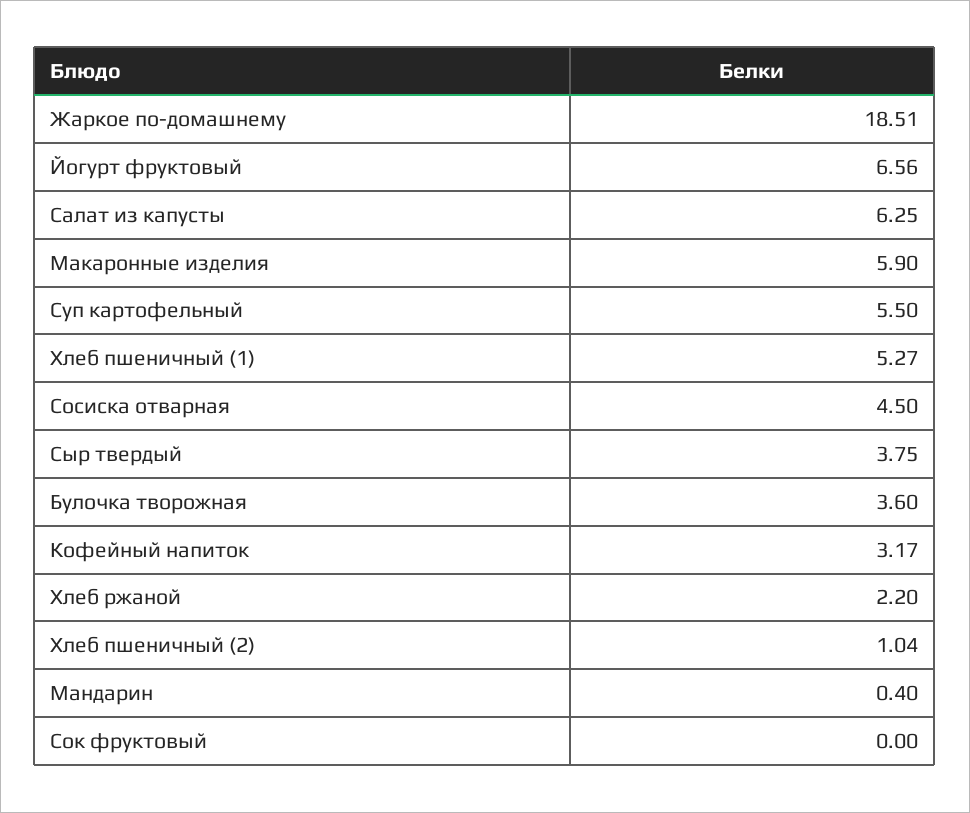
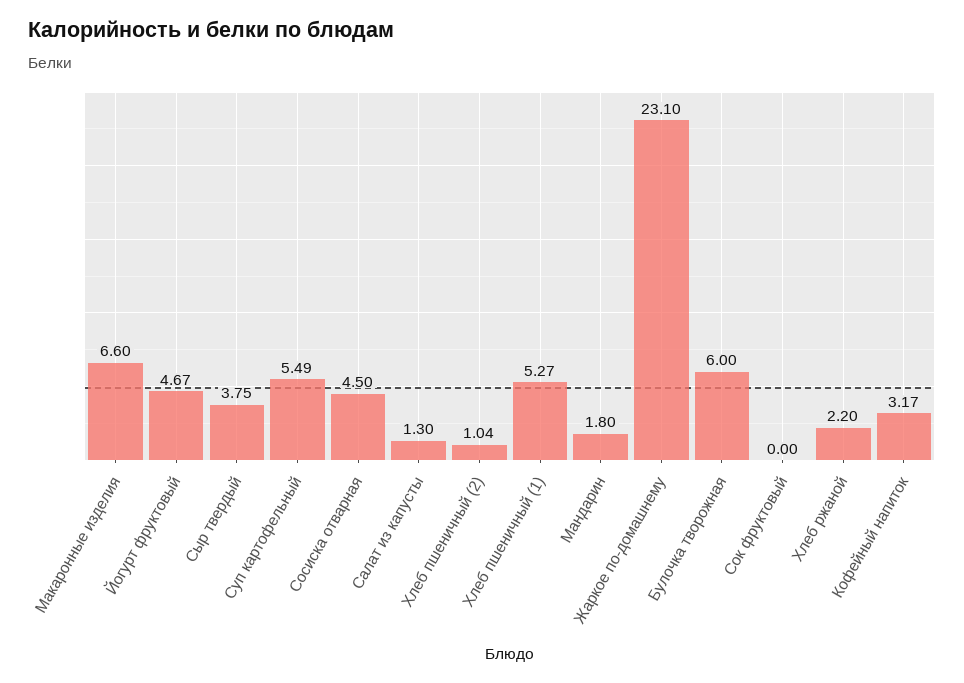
  {
-   "Жаркое по-домашнему": 18.51,
+   "Жаркое по-домашнему": 23.1,
-   "Йогурт фруктовый": 6.56,
+   "Йогурт фруктовый": 4.67,
-   "Салат из капусты": 6.25,
+   "Салат из капусты": 1.3,
-   "Макаронные изделия": 5.9,
+   "Макаронные изделия": 6.6,
-   "Суп картофельный": 5.5,
+   "Суп картофельный": 5.49,
    "Хлеб пшеничный (1)": 5.27,
    "Сосиска отварная": 4.5,
    "Сыр твердый": 3.75,
-   "Булочка творожная": 3.6,
+   "Булочка творожная": 6,
    "Кофейный напиток": 3.17,
    "Хлеб ржаной": 2.2,
    "Хлеб пшеничный (2)": 1.04,
-   "Мандарин": 0.4,
+   "Мандарин": 1.8,
    "Сок фруктовый": 0
  }

